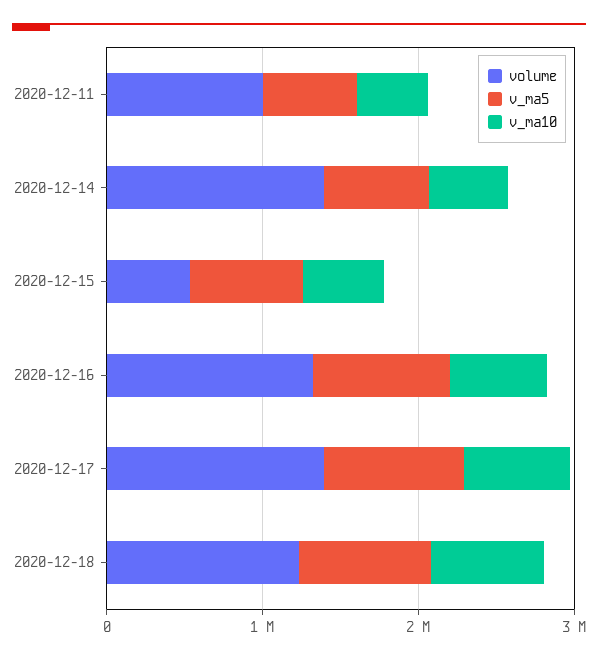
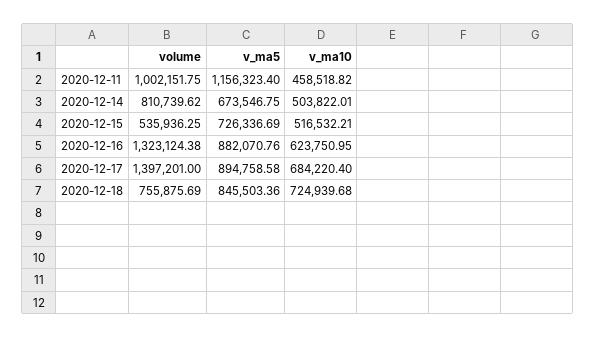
  {
    "volume": {
      "2020-12-11": 1002151.75,
-     "2020-12-14": 1400000,
+     "2020-12-14": 810739.62,
      "2020-12-15": 535936.25,
      "2020-12-16": 1323124.38,
      "2020-12-17": 1397201,
-     "2020-12-18": 1200000
+     "2020-12-18": 755875.69
    },
    "v_ma5": {
-     "2020-12-11": 600000,
+     "2020-12-11": 1156323.4,
      "2020-12-14": 673546.75,
      "2020-12-15": 726336.69,
      "2020-12-16": 882070.76,
      "2020-12-17": 894758.58,
      "2020-12-18": 845503.36
    },
    "v_ma10": {
      "2020-12-11": 458518.82,
      "2020-12-14": 503822.01,
      "2020-12-15": 516532.21,
      "2020-12-16": 623750.95,
      "2020-12-17": 684220.4,
      "2020-12-18": 724939.68
    }
  }

